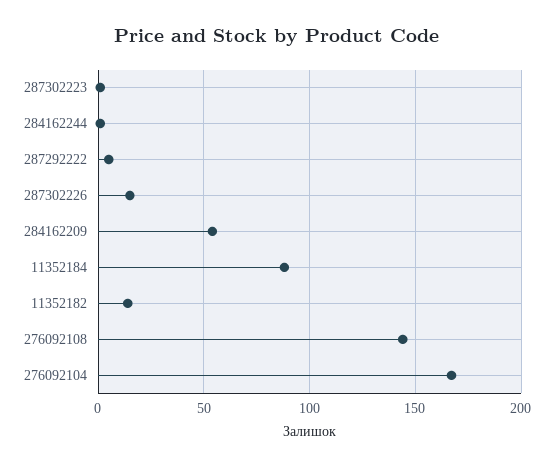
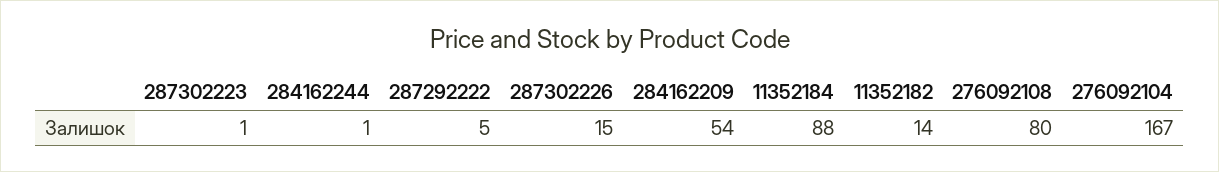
  {
    "287302223": 1,
    "284162244": 1,
    "287292222": 5,
    "287302226": 15,
    "284162209": 54,
    "11352184": 88,
    "11352182": 14,
-   "276092108": 145,
+   "276092108": 80,
    "276092104": 167
  }

